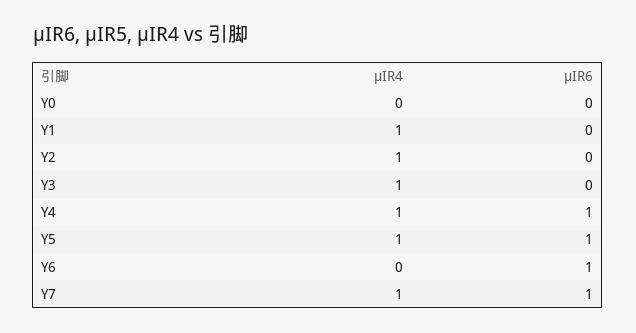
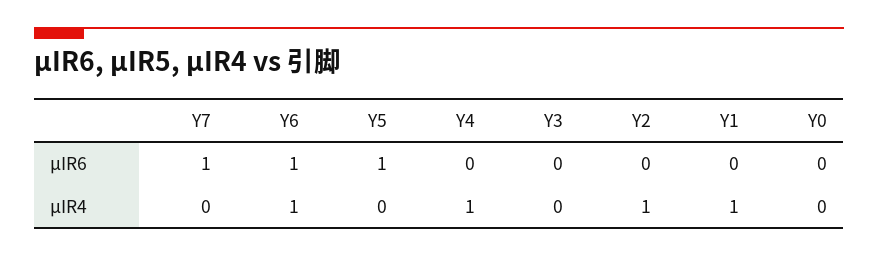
  {
    "μIR4": {
      "Y0": 0,
      "Y1": 1,
      "Y2": 1,
-     "Y3": 1,
+     "Y3": 0,
      "Y4": 1,
-     "Y5": 1,
+     "Y5": 0,
-     "Y6": 0,
+     "Y6": 1,
-     "Y7": 1
+     "Y7": 0
    },
    "μIR6": {
      "Y0": 0,
      "Y1": 0,
      "Y2": 0,
      "Y3": 0,
-     "Y4": 1,
+     "Y4": 0,
      "Y5": 1,
      "Y6": 1,
      "Y7": 1
    }
  }

